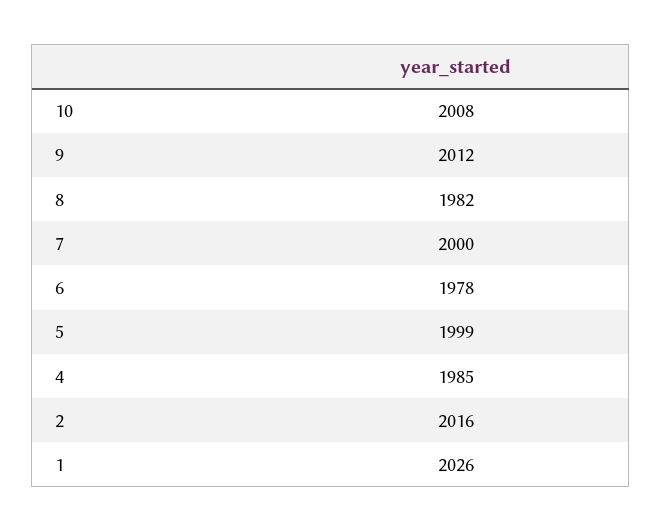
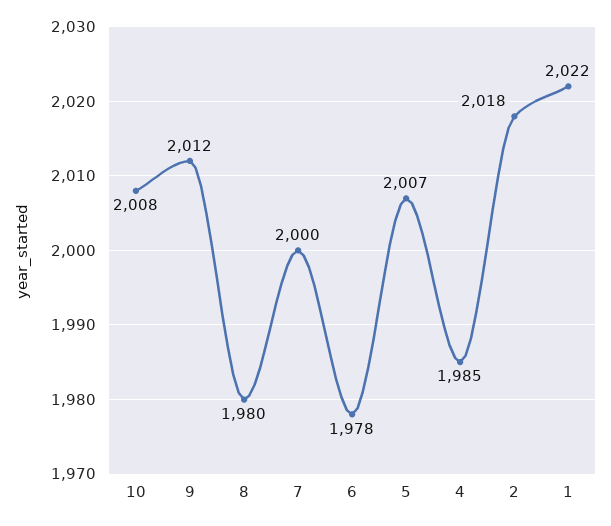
  {
    "10": 2008,
    "9": 2012,
-   "8": 1982,
+   "8": 1980,
    "7": 2000,
    "6": 1978,
-   "5": 1999,
+   "5": 2007,
    "4": 1985,
-   "2": 2016,
+   "2": 2018,
-   "1": 2026
+   "1": 2022
  }

